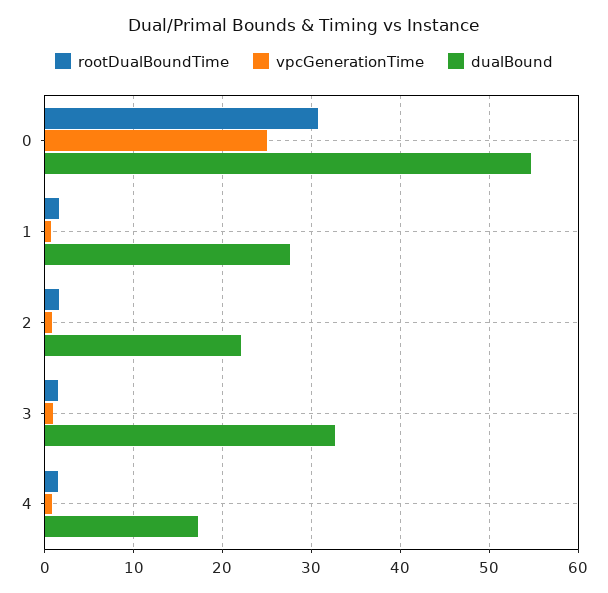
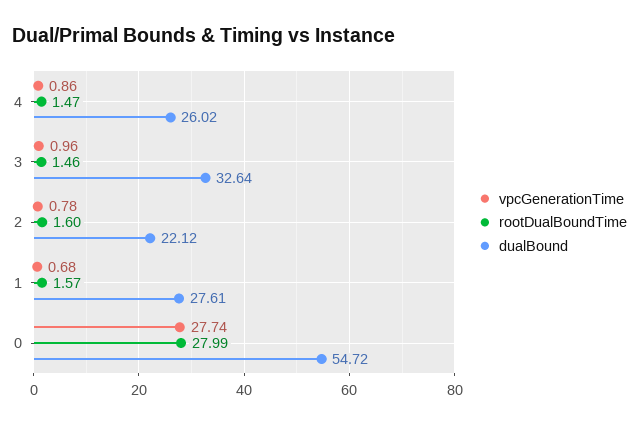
  {
    "rootDualBoundTime": {
-     "0": 31,
+     "0": 27.99,
      "1": 1.57,
      "2": 1.6,
      "3": 1.46,
      "4": 1.47
    },
    "vpcGenerationTime": {
-     "0": 25,
+     "0": 27.74,
      "1": 0.68,
      "2": 0.78,
      "3": 0.96,
      "4": 0.86
    },
    "dualBound": {
      "0": 54.72,
      "1": 27.61,
      "2": 22.12,
      "3": 32.64,
-     "4": 17
+     "4": 26.02
    }
  }

